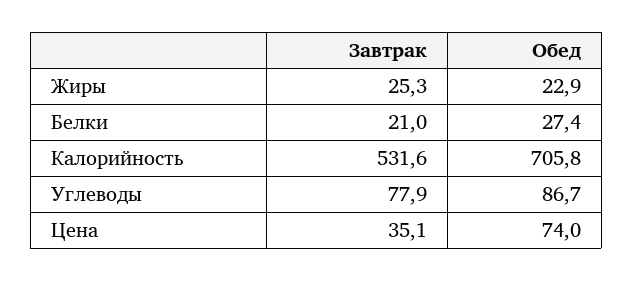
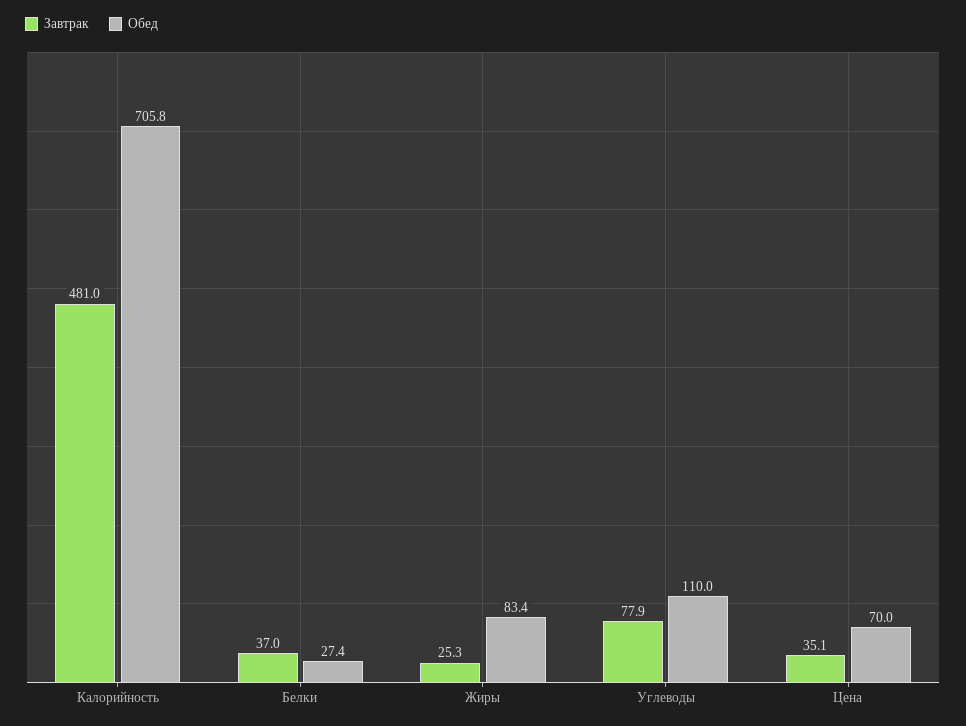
  {
    "Завтрак": {
      "Жиры": 25.3,
-     "Белки": 21,
+     "Белки": 37,
-     "Калорийность": 531.6,
+     "Калорийность": 481,
      "Углеводы": 77.9,
      "Цена": 35.1
    },
    "Обед": {
-     "Жиры": 22.9,
+     "Жиры": 83.4,
      "Белки": 27.4,
      "Калорийность": 705.8,
-     "Углеводы": 86.7,
+     "Углеводы": 110,
-     "Цена": 74
+     "Цена": 70
    }
  }

